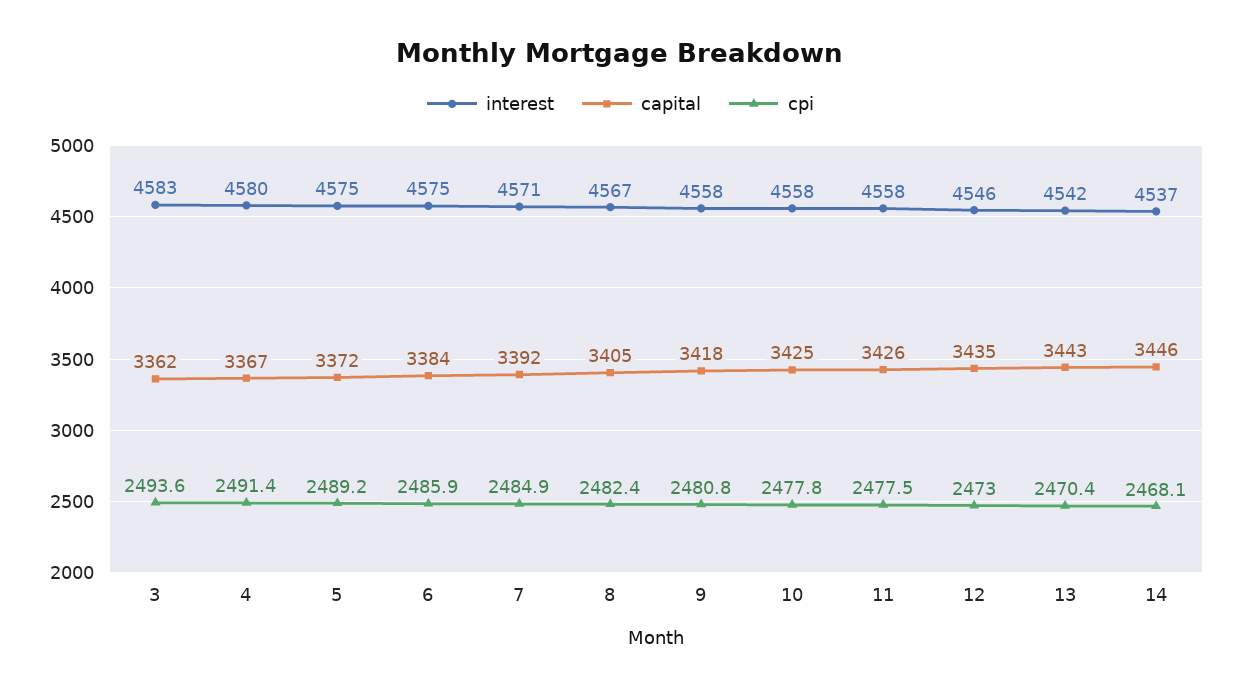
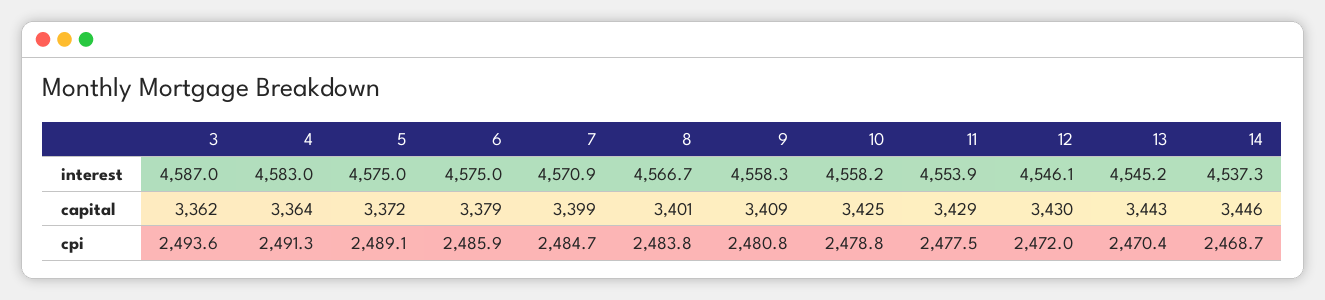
  {
    "interest": {
-     "3": 4583,
+     "3": 4587,
-     "4": 4580,
+     "4": 4583,
      "5": 4575,
      "6": 4575,
      "7": 4570.9,
      "8": 4566.7,
      "9": 4558.3,
      "10": 4558.2,
-     "11": 4558,
+     "11": 4553.9,
      "12": 4546.1,
-     "13": 4542,
+     "13": 4545.2,
      "14": 4537.3
    },
    "capital": {
      "3": 3362,
-     "4": 3367,
+     "4": 3364,
      "5": 3372,
-     "6": 3384,
+     "6": 3379,
-     "7": 3392,
+     "7": 3399,
-     "8": 3405,
+     "8": 3401,
-     "9": 3418,
+     "9": 3409,
      "10": 3425,
-     "11": 3426,
+     "11": 3429,
-     "12": 3435,
+     "12": 3430,
      "13": 3443,
      "14": 3446
    },
    "cpi": {
      "3": 2493.6,
-     "4": 2491.4,
+     "4": 2491.3,
-     "5": 2489.2,
+     "5": 2489.1,
      "6": 2485.9,
-     "7": 2484.9,
+     "7": 2484.7,
-     "8": 2482.4,
+     "8": 2483.8,
      "9": 2480.8,
-     "10": 2477.8,
+     "10": 2478.8,
      "11": 2477.5,
-     "12": 2473,
+     "12": 2472,
      "13": 2470.4,
-     "14": 2468.1
+     "14": 2468.7
    }
  }

